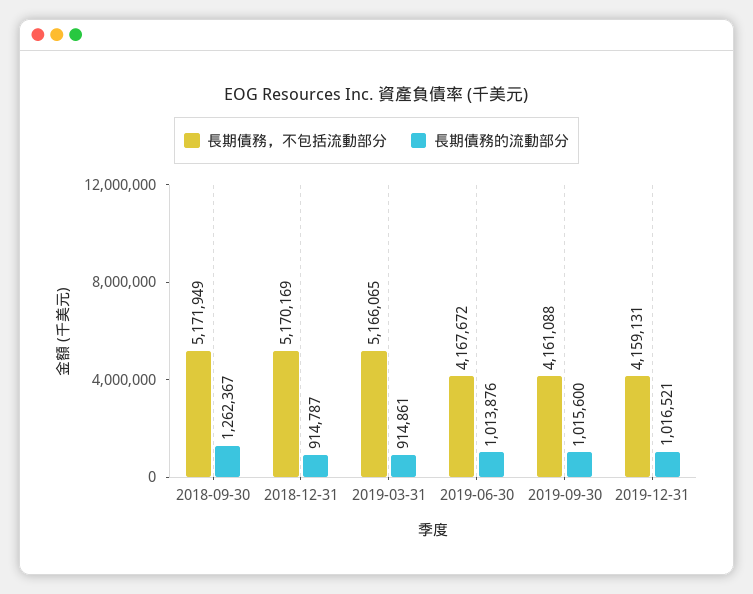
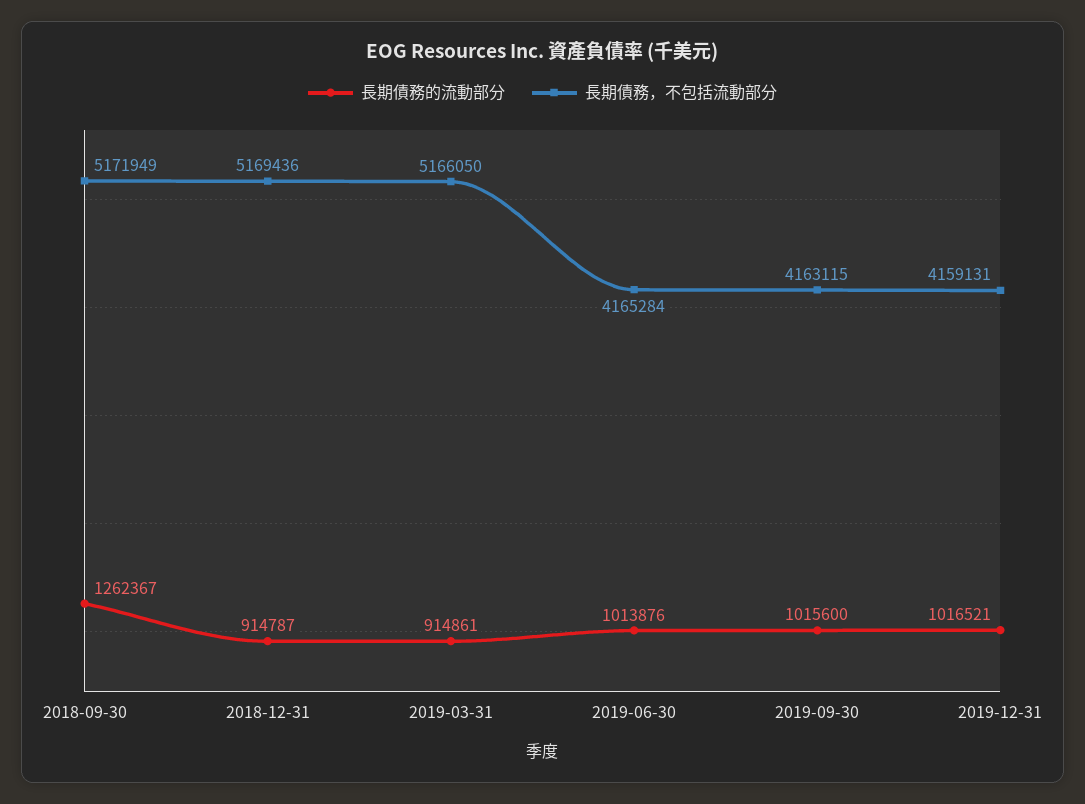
  {
    "長期債務，不包括流動部分": {
      "2018-09-30": 5171949,
-     "2018-12-31": 5170169,
+     "2018-12-31": 5169436,
-     "2019-03-31": 5166065,
+     "2019-03-31": 5166050,
-     "2019-06-30": 4167672,
+     "2019-06-30": 4165284,
-     "2019-09-30": 4161088,
+     "2019-09-30": 4163115,
      "2019-12-31": 4159131
    },
    "長期債務的流動部分": {
      "2018-09-30": 1262367,
      "2018-12-31": 914787,
      "2019-03-31": 914861,
      "2019-06-30": 1013876,
      "2019-09-30": 1015600,
      "2019-12-31": 1016521
    }
  }

